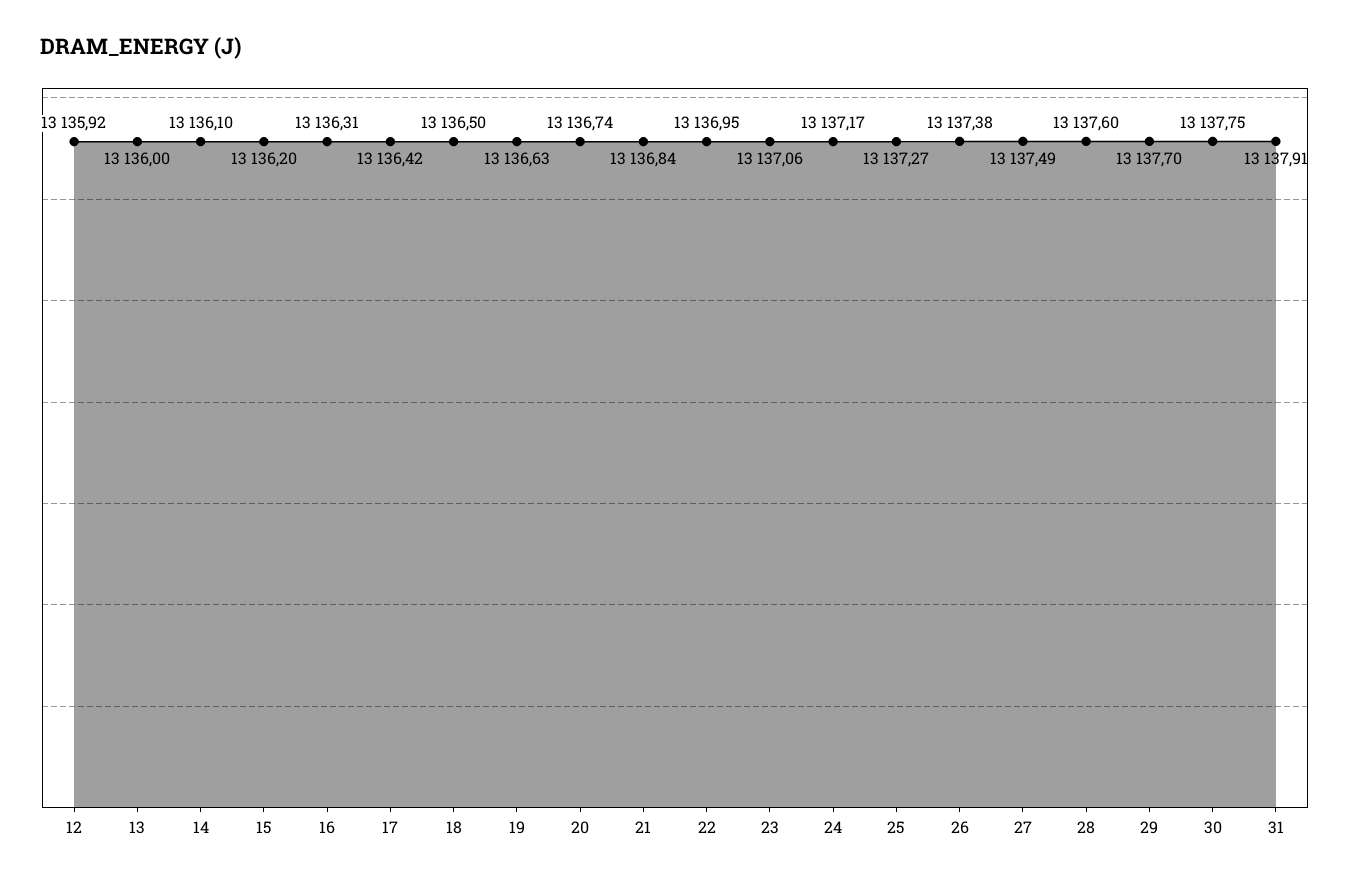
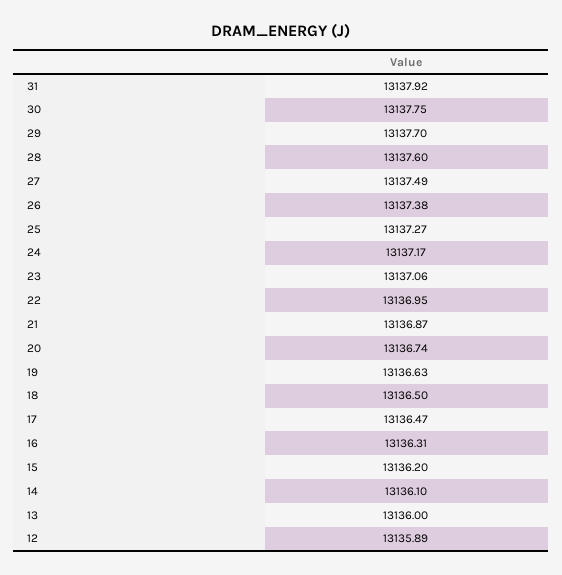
  {
-   "12": 13135.92,
+   "12": 13135.89,
    "13": 13136,
    "14": 13136.1,
    "15": 13136.2,
    "16": 13136.31,
-   "17": 13136.42,
+   "17": 13136.47,
    "18": 13136.5,
    "19": 13136.63,
    "20": 13136.74,
-   "21": 13136.84,
+   "21": 13136.87,
    "22": 13136.95,
    "23": 13137.06,
    "24": 13137.17,
    "25": 13137.27,
    "26": 13137.38,
    "27": 13137.49,
    "28": 13137.6,
    "29": 13137.7,
    "30": 13137.75,
-   "31": 13137.91
+   "31": 13137.92
  }

